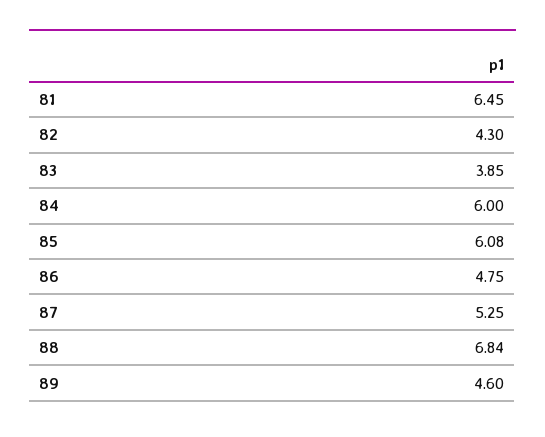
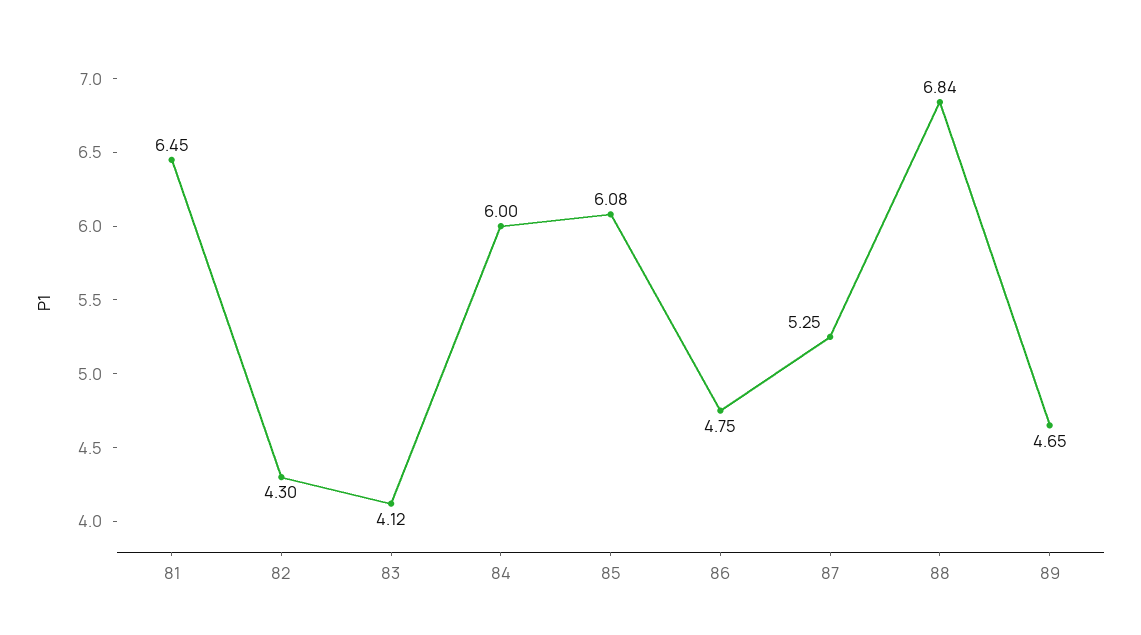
  {
    "81": 6.45,
    "82": 4.3,
-   "83": 3.85,
+   "83": 4.12,
    "84": 6,
    "85": 6.08,
    "86": 4.75,
    "87": 5.25,
    "88": 6.84,
-   "89": 4.6
+   "89": 4.65
  }

